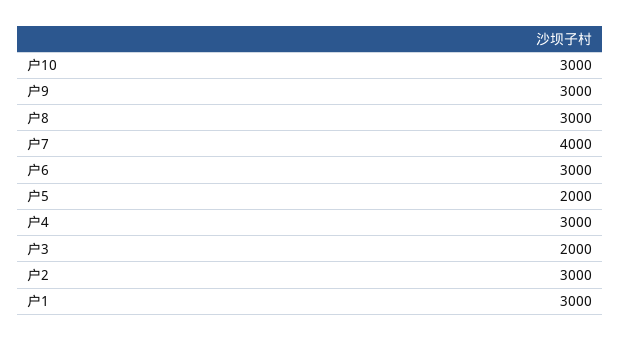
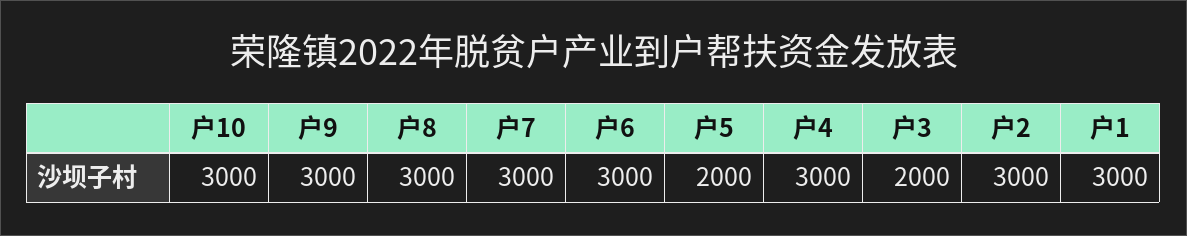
  {
    "户10": 3000,
    "户9": 3000,
    "户8": 3000,
-   "户7": 4000,
+   "户7": 3000,
    "户6": 3000,
    "户5": 2000,
    "户4": 3000,
    "户3": 2000,
    "户2": 3000,
    "户1": 3000
  }

